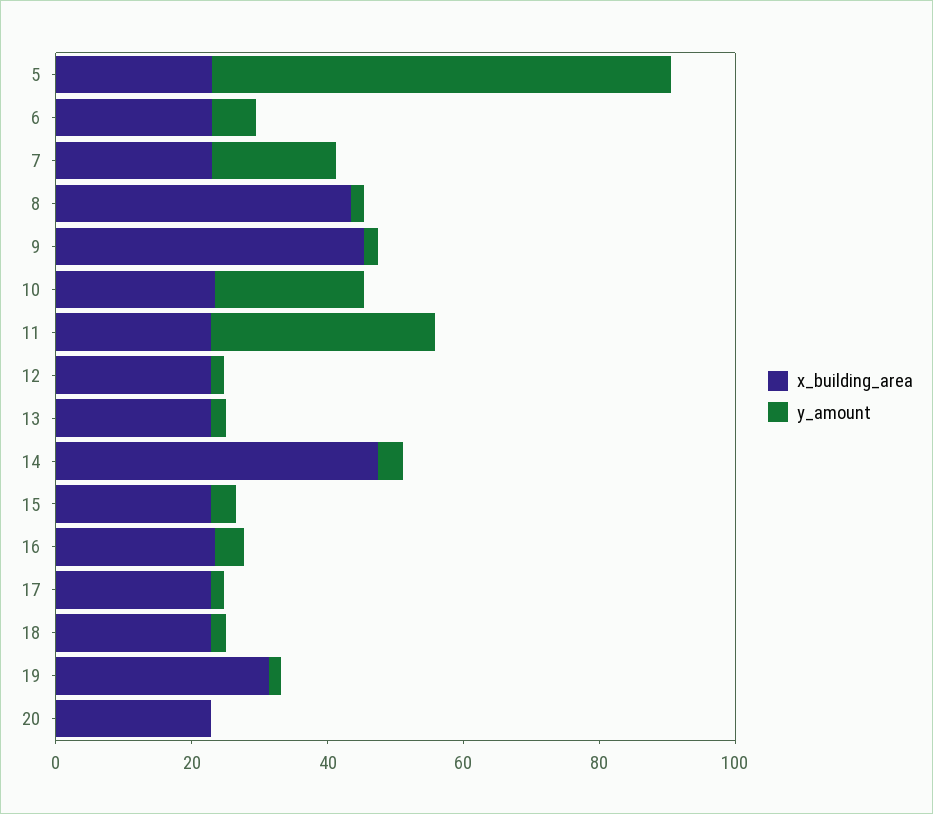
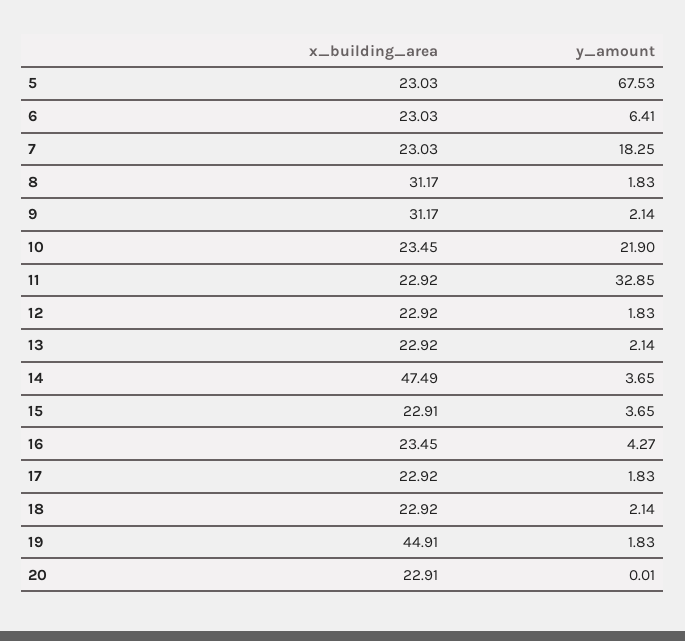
  {
    "x_building_area": {
      "5": 23.03,
      "6": 23.03,
      "7": 23.03,
-     "8": 45,
+     "8": 31.17,
-     "9": 45,
+     "9": 31.17,
      "10": 23.45,
      "11": 22.92,
      "12": 22.92,
      "13": 22.92,
      "14": 47.49,
      "15": 22.91,
      "16": 23.45,
      "17": 22.92,
      "18": 22.92,
-     "19": 30,
+     "19": 44.91,
      "20": 22.91
    },
    "y_amount": {
      "5": 67.53,
      "6": 6.41,
      "7": 18.25,
      "8": 1.83,
      "9": 2.14,
      "10": 21.9,
      "11": 32.85,
      "12": 1.83,
      "13": 2.14,
      "14": 3.65,
      "15": 3.65,
      "16": 4.27,
      "17": 1.83,
      "18": 2.14,
      "19": 1.83,
      "20": 0.01
    }
  }

